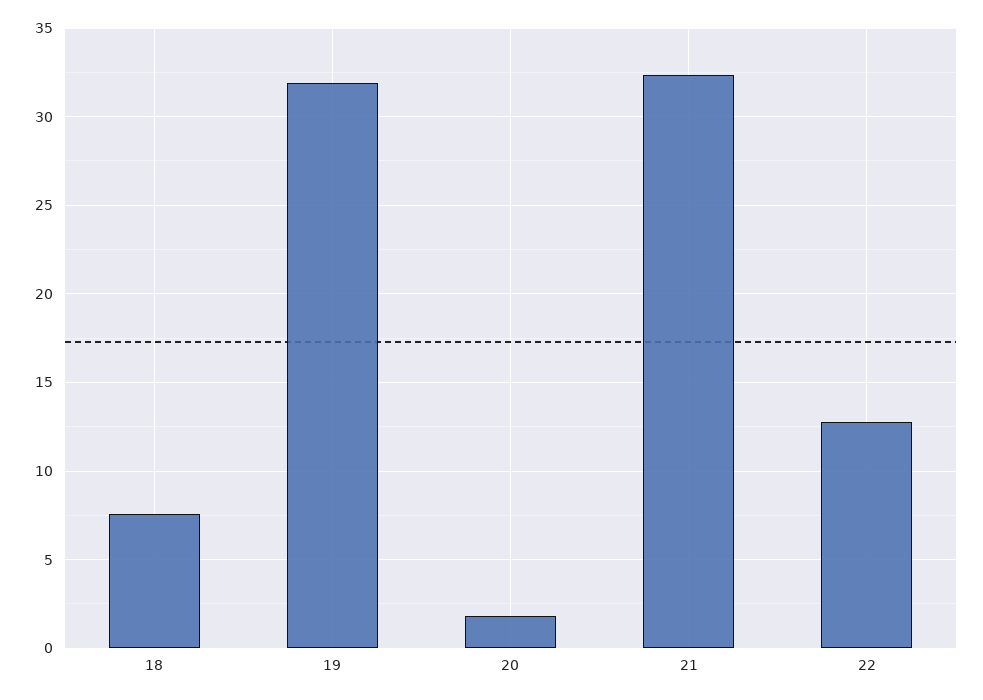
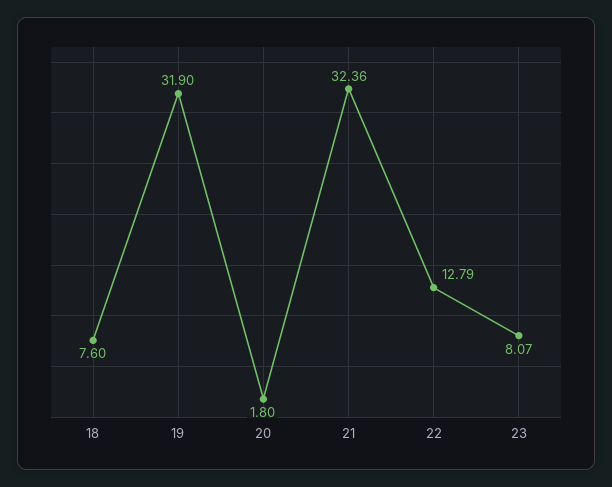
  {
    "18": 7.6,
    "19": 31.9,
    "20": 1.8,
    "21": 32.36,
-   "22": 12.79
+   "22": 12.79,
+   "23": 8.07
  }

